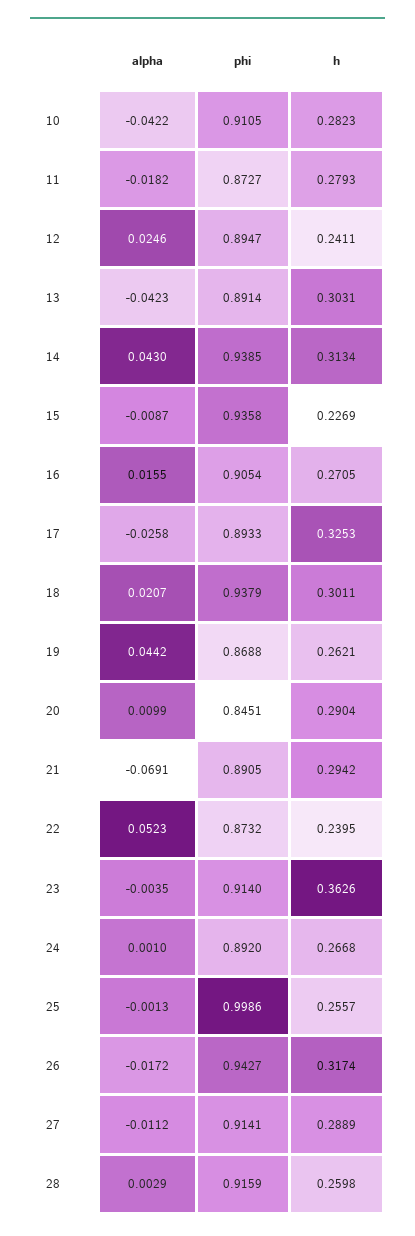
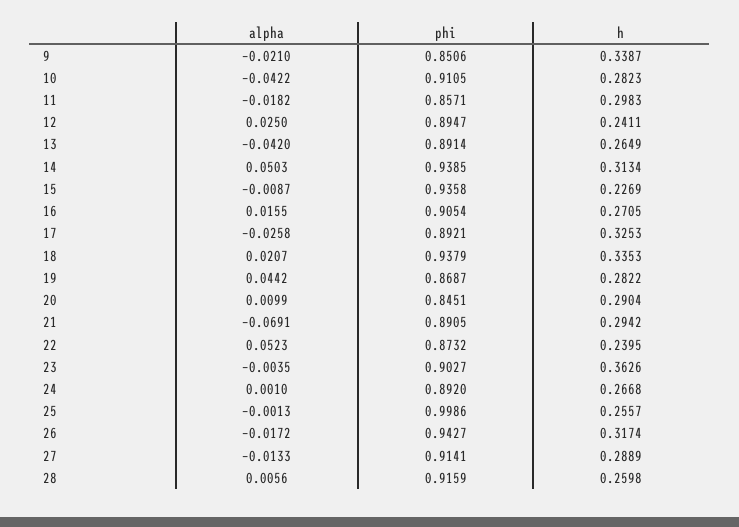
  {
    "alpha": {
      "10": -0.0422,
      "11": -0.0182,
-     "12": 0.0246,
+     "12": 0.025,
-     "13": -0.0423,
+     "13": -0.042,
-     "14": 0.043,
+     "14": 0.0503,
      "15": -0.0087,
      "16": 0.0155,
      "17": -0.0258,
      "18": 0.0207,
      "19": 0.0442,
      "20": 0.0099,
      "21": -0.0691,
      "22": 0.0523,
      "23": -0.0035,
      "24": 0.001,
      "25": -0.0013,
      "26": -0.0172,
-     "27": -0.0112,
+     "27": -0.0133,
-     "28": 0.0029
+     "28": 0.0056,
+     "9": -0.021
    },
    "phi": {
      "10": 0.9105,
-     "11": 0.8727,
+     "11": 0.8571,
      "12": 0.8947,
      "13": 0.8914,
      "14": 0.9385,
      "15": 0.9358,
      "16": 0.9054,
-     "17": 0.8933,
+     "17": 0.8921,
      "18": 0.9379,
-     "19": 0.8688,
+     "19": 0.8687,
      "20": 0.8451,
      "21": 0.8905,
      "22": 0.8732,
-     "23": 0.914,
+     "23": 0.9027,
      "24": 0.892,
      "25": 0.9986,
      "26": 0.9427,
      "27": 0.9141,
-     "28": 0.9159
+     "28": 0.9159,
+     "9": 0.8506
    },
    "h": {
      "10": 0.2823,
-     "11": 0.2793,
+     "11": 0.2983,
      "12": 0.2411,
-     "13": 0.3031,
+     "13": 0.2649,
      "14": 0.3134,
      "15": 0.2269,
      "16": 0.2705,
      "17": 0.3253,
-     "18": 0.3011,
+     "18": 0.3353,
-     "19": 0.2621,
+     "19": 0.2822,
      "20": 0.2904,
      "21": 0.2942,
      "22": 0.2395,
      "23": 0.3626,
      "24": 0.2668,
      "25": 0.2557,
      "26": 0.3174,
      "27": 0.2889,
-     "28": 0.2598
+     "28": 0.2598,
+     "9": 0.3387
    }
  }

